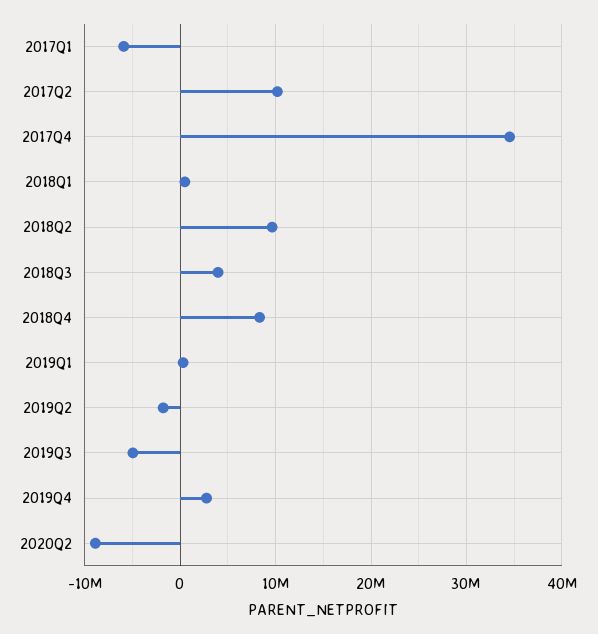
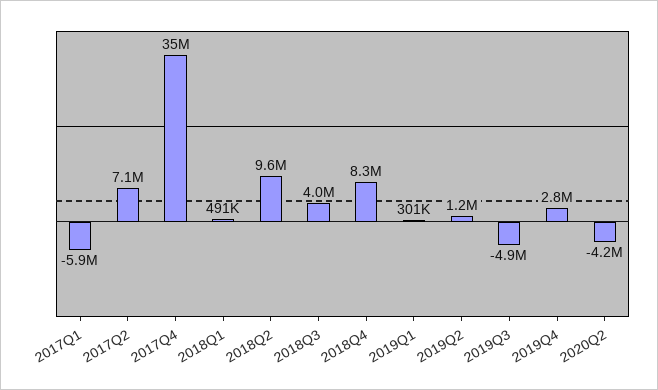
  {
    "2017Q1": -5900000,
-   "2017Q2": 10000000,
+   "2017Q2": 7100000,
    "2017Q4": 35000000,
    "2018Q1": 491000,
    "2018Q2": 9600000,
    "2018Q3": 4000000,
    "2018Q4": 8300000,
    "2019Q1": 301000,
-   "2019Q2": -2000000,
+   "2019Q2": 1200000,
    "2019Q3": -4900000,
    "2019Q4": 2800000,
-   "2020Q2": -9000000
+   "2020Q2": -4200000
  }

